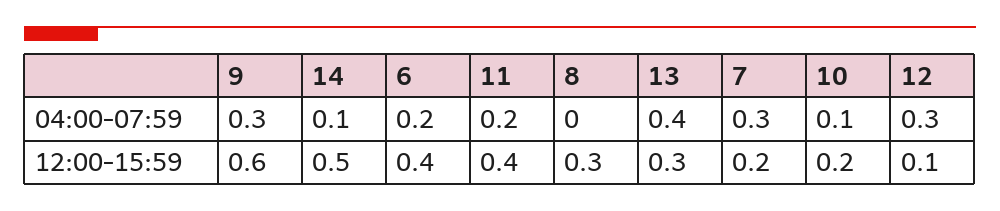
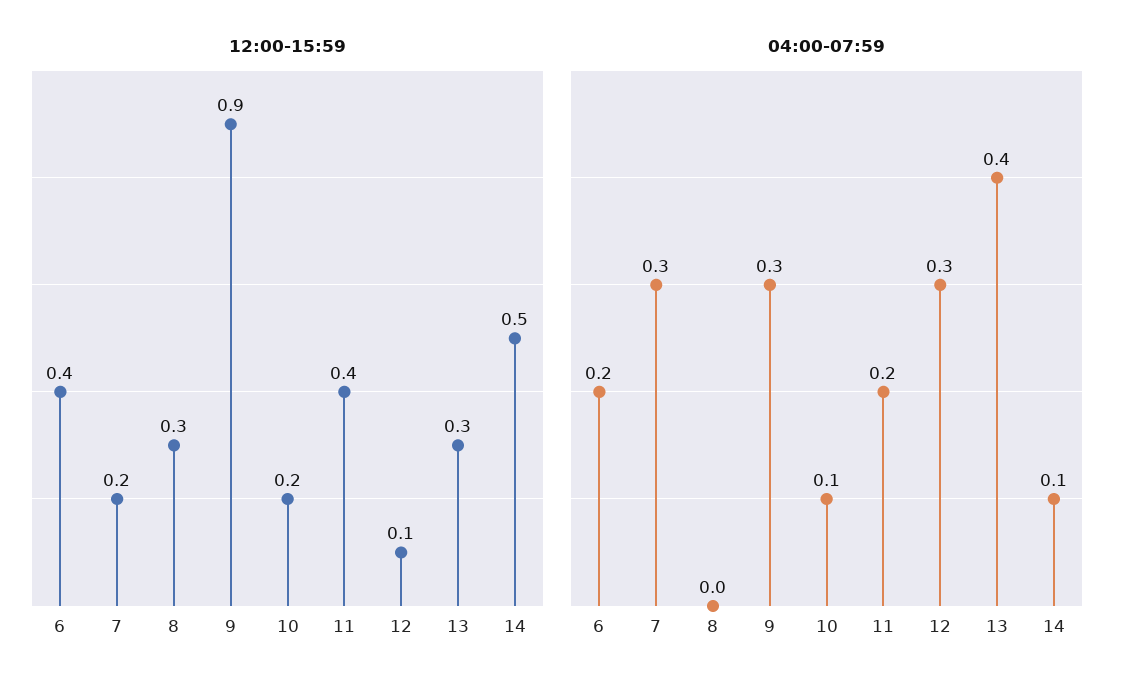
  {
    "04:00-07:59": {
      "9": 0.3,
      "14": 0.1,
      "6": 0.2,
      "11": 0.2,
      "8": 0,
      "13": 0.4,
      "7": 0.3,
      "10": 0.1,
      "12": 0.3
    },
    "12:00-15:59": {
-     "9": 0.6,
+     "9": 0.9,
      "14": 0.5,
      "6": 0.4,
      "11": 0.4,
      "8": 0.3,
      "13": 0.3,
      "7": 0.2,
      "10": 0.2,
      "12": 0.1
    }
  }

